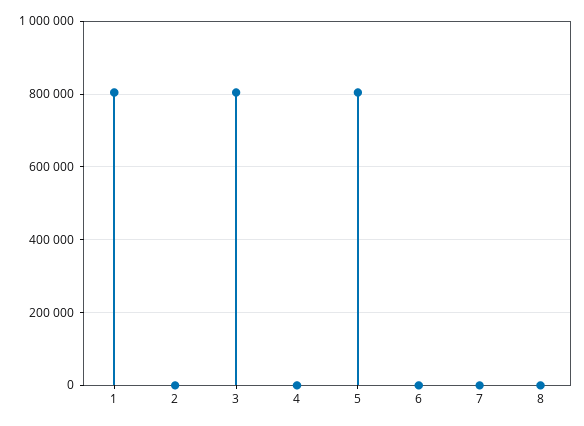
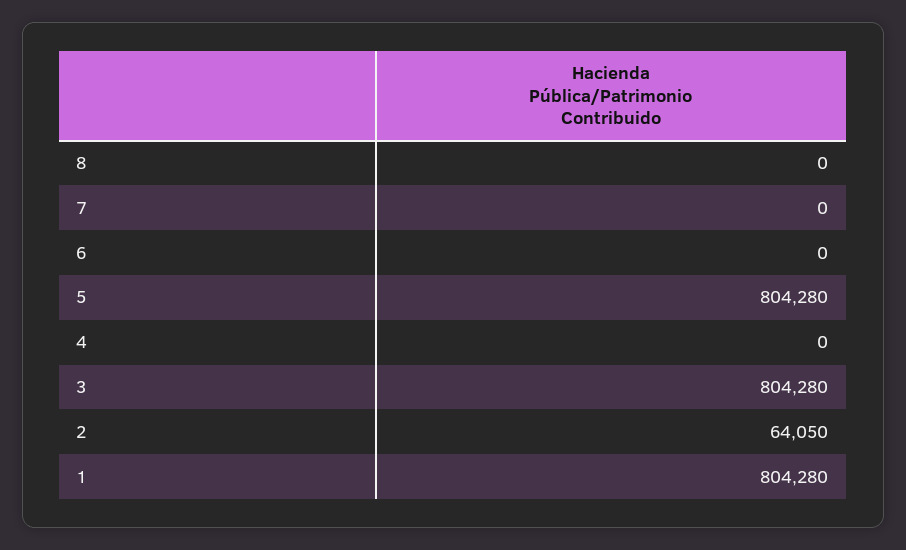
  {
    "1": 804280,
-   "2": 0,
+   "2": 64050,
    "3": 804280,
    "4": 0,
    "5": 804280,
    "6": 0,
    "7": 0,
    "8": 0
  }

